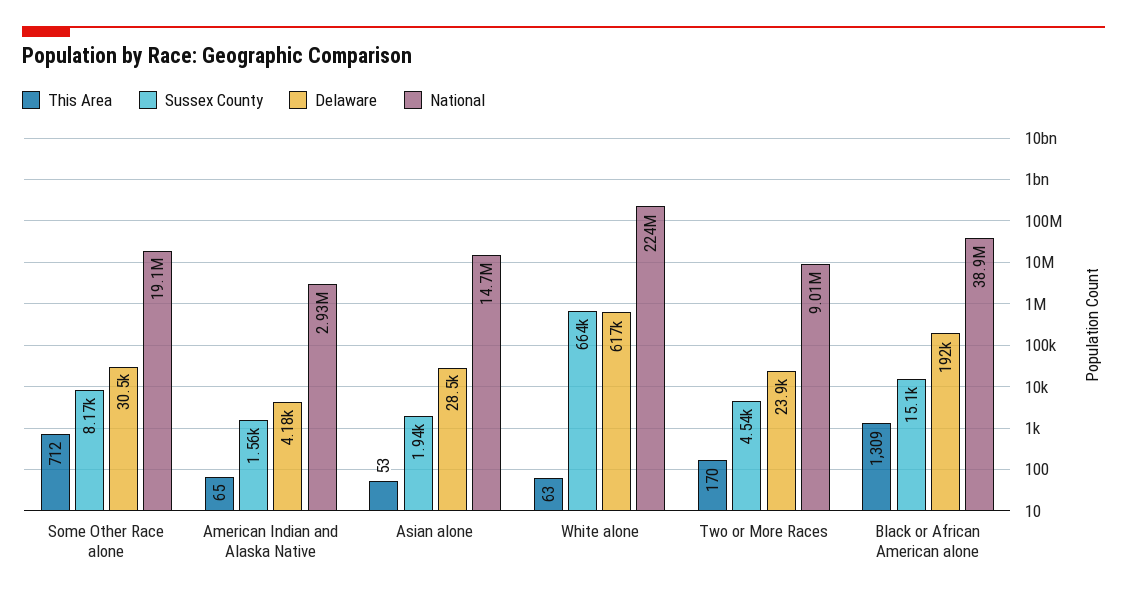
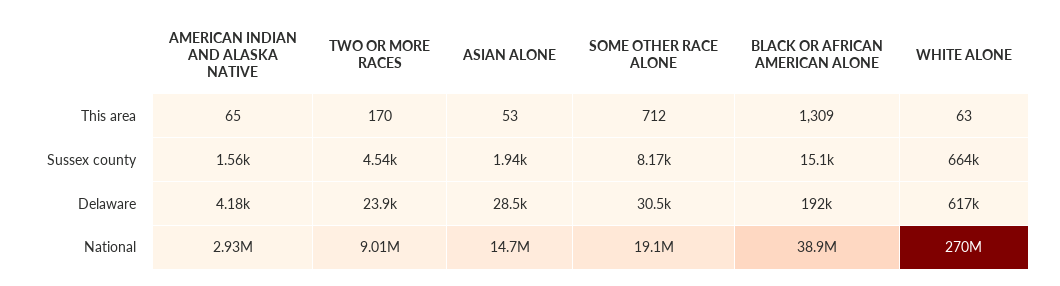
  {
    "This Area": {
      "Some Other Race alone": 712,
      "American Indian and Alaska Native": 65,
      "Asian alone": 53,
      "White alone": 63,
      "Two or More Races": 170,
      "Black or African American alone": 1309
    },
    "Sussex County": {
      "Some Other Race alone": 8170,
      "American Indian and Alaska Native": 1560,
      "Asian alone": 1940,
      "White alone": 664000,
      "Two or More Races": 4540,
      "Black or African American alone": 15100
    },
    "Delaware": {
      "Some Other Race alone": 30500,
      "American Indian and Alaska Native": 4180,
      "Asian alone": 28500,
      "White alone": 617000,
      "Two or More Races": 23900,
      "Black or African American alone": 192000
    },
    "National": {
      "Some Other Race alone": 19100000,
      "American Indian and Alaska Native": 2930000,
      "Asian alone": 14700000,
-     "White alone": 224000000,
+     "White alone": 270000000,
      "Two or More Races": 9010000,
      "Black or African American alone": 38900000
    }
  }

